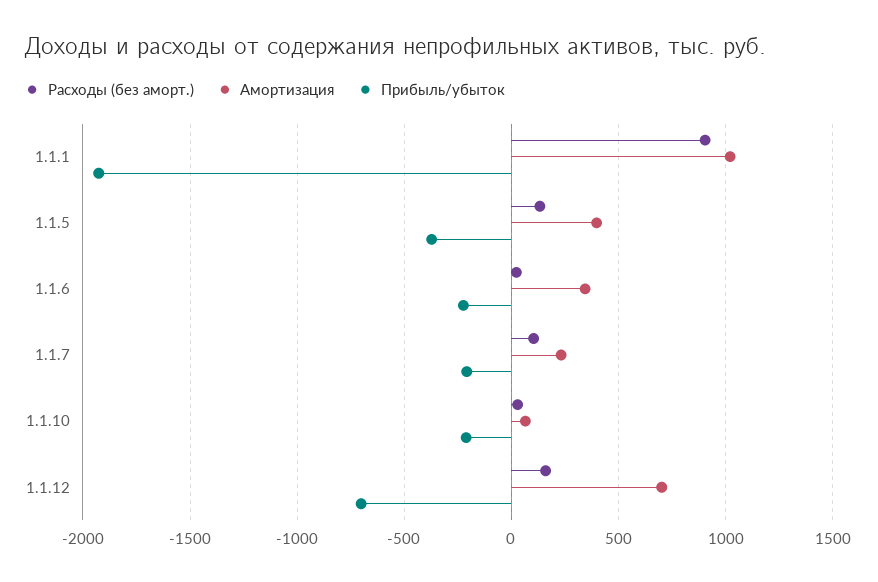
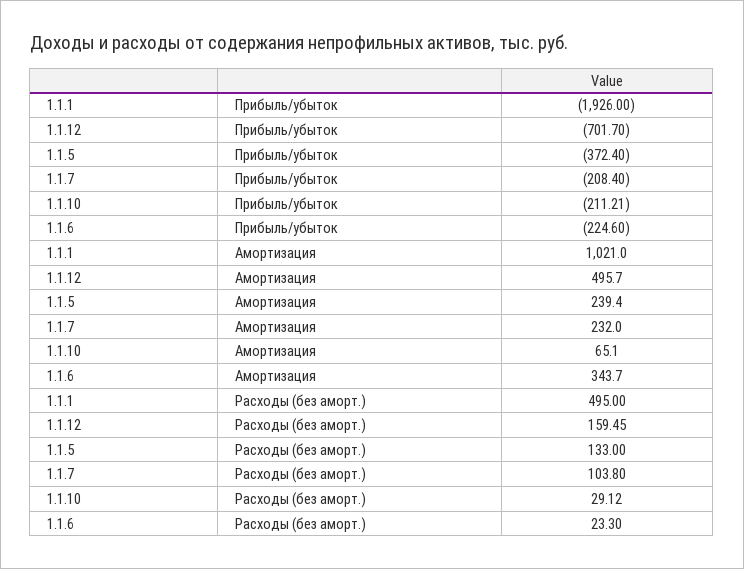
  {
    "Расходы (без аморт.)": {
-     "1.1.1": 900,
+     "1.1.1": 495,
      "1.1.5": 133,
      "1.1.6": 23.3,
      "1.1.7": 103.8,
      "1.1.10": 29.12,
      "1.1.12": 159.45
    },
    "Амортизация": {
      "1.1.1": 1021,
-     "1.1.5": 400,
+     "1.1.5": 239.4,
      "1.1.6": 343.7,
      "1.1.7": 232,
      "1.1.10": 65.1,
-     "1.1.12": 700
+     "1.1.12": 495.7
    },
    "Прибыль/убыток": {
      "1.1.1": -1926,
      "1.1.5": -372.4,
      "1.1.6": -224.6,
      "1.1.7": -208.4,
      "1.1.10": -211.21,
      "1.1.12": -701.7
    }
  }

